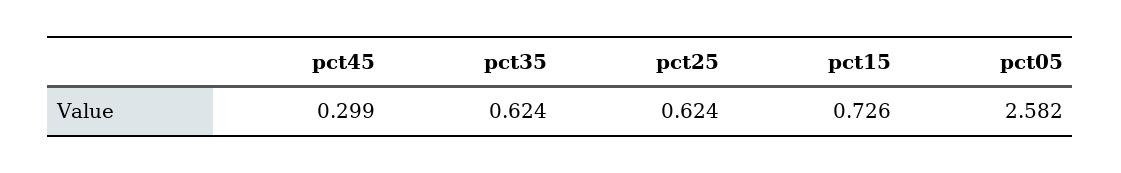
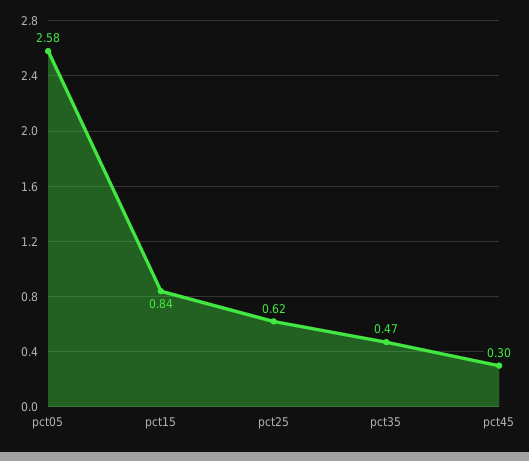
  {
    "pct45": 0.299,
-   "pct35": 0.624,
+   "pct35": 0.47,
    "pct25": 0.624,
-   "pct15": 0.726,
+   "pct15": 0.84,
    "pct05": 2.582
  }

